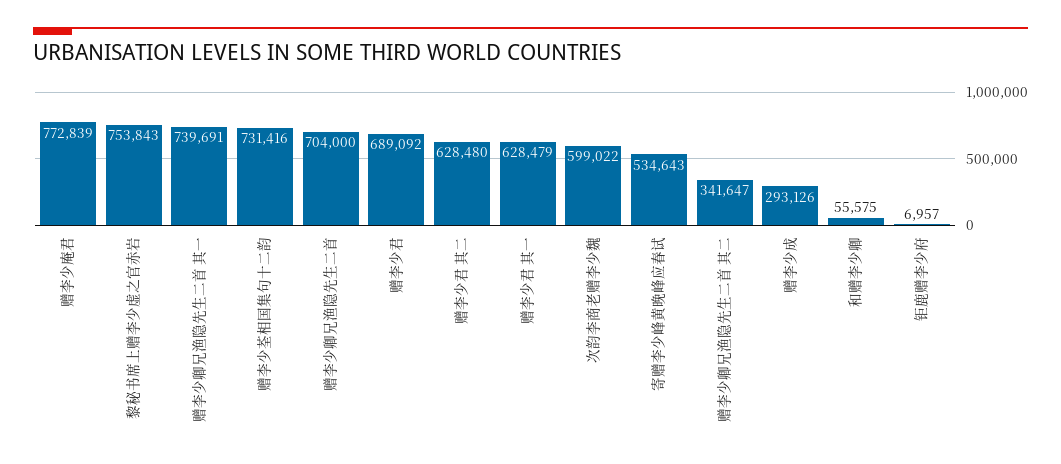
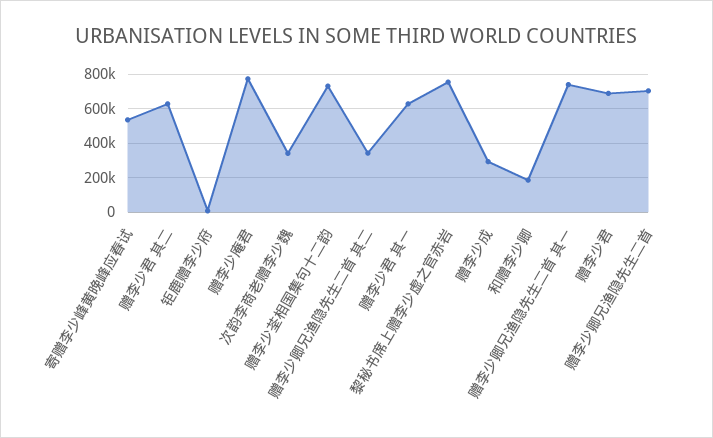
  {
    "赠李少庵君": 772839,
    "黎秘书席上赠李少虚之官赤岩": 753843,
    "赠李少卿兄渔隐先生二首 其一": 739691,
    "赠李少荃相国集句十二韵": 731416,
    "赠李少卿兄渔隐先生二首": 704000,
    "赠李少君": 689092,
    "赠李少君 其二": 628480,
    "赠李少君 其一": 628479,
-   "次韵李商老赠李少魏": 599022,
+   "次韵李商老赠李少魏": 350000,
    "寄赠李少峰黄晚峰应春试": 534643,
    "赠李少卿兄渔隐先生二首 其二": 341647,
    "赠李少成": 293126,
-   "和赠李少卿": 55575,
+   "和赠李少卿": 200000,
    "钜鹿赠李少府": 6957
  }

